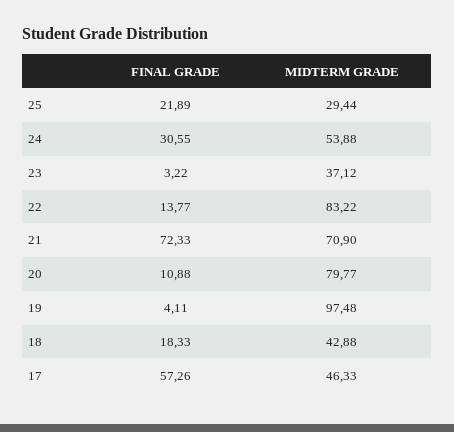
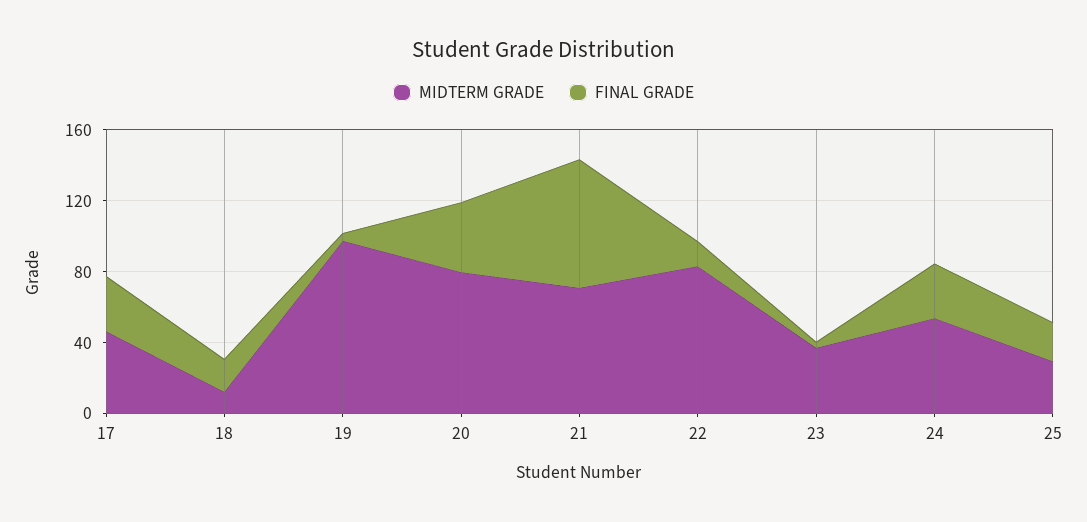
  {
    "FINAL GRADE": {
      "25": 21.89,
      "24": 30.55,
      "23": 3.22,
      "22": 13.77,
      "21": 72.33,
-     "20": 10.88,
+     "20": 40,
      "19": 4.11,
      "18": 18.33,
-     "17": 57.26
+     "17": 30
    },
    "MIDTERM GRADE": {
      "25": 29.44,
      "24": 53.88,
      "23": 37.12,
      "22": 83.22,
      "21": 70.9,
      "20": 79.77,
      "19": 97.48,
-     "18": 42.88,
+     "18": 10,
      "17": 46.33
    }
  }

